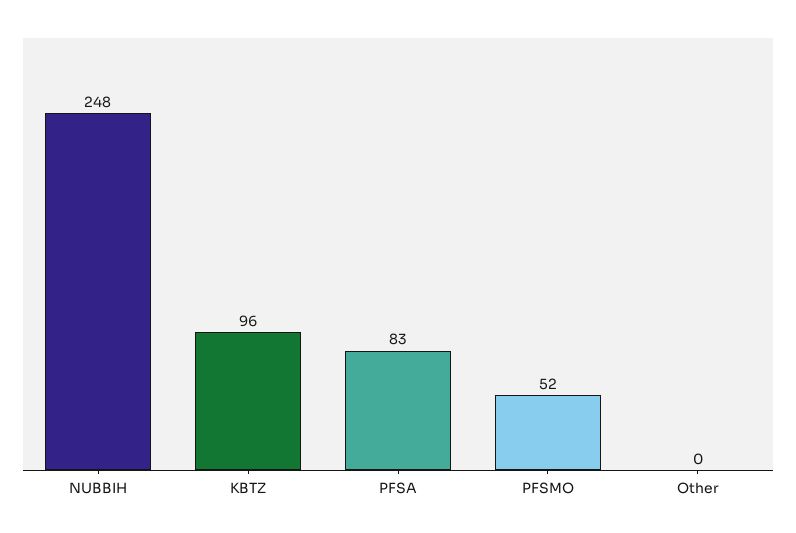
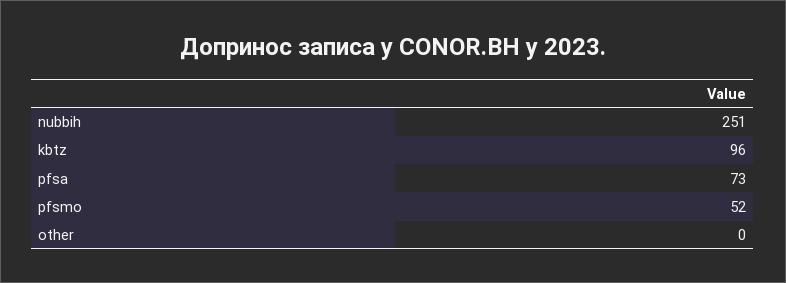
  {
-   "NUBBIH": 248,
+   "NUBBIH": 251,
    "KBTZ": 96,
-   "PFSA": 83,
+   "PFSA": 73,
    "PFSMO": 52,
    "Other": 0
  }

